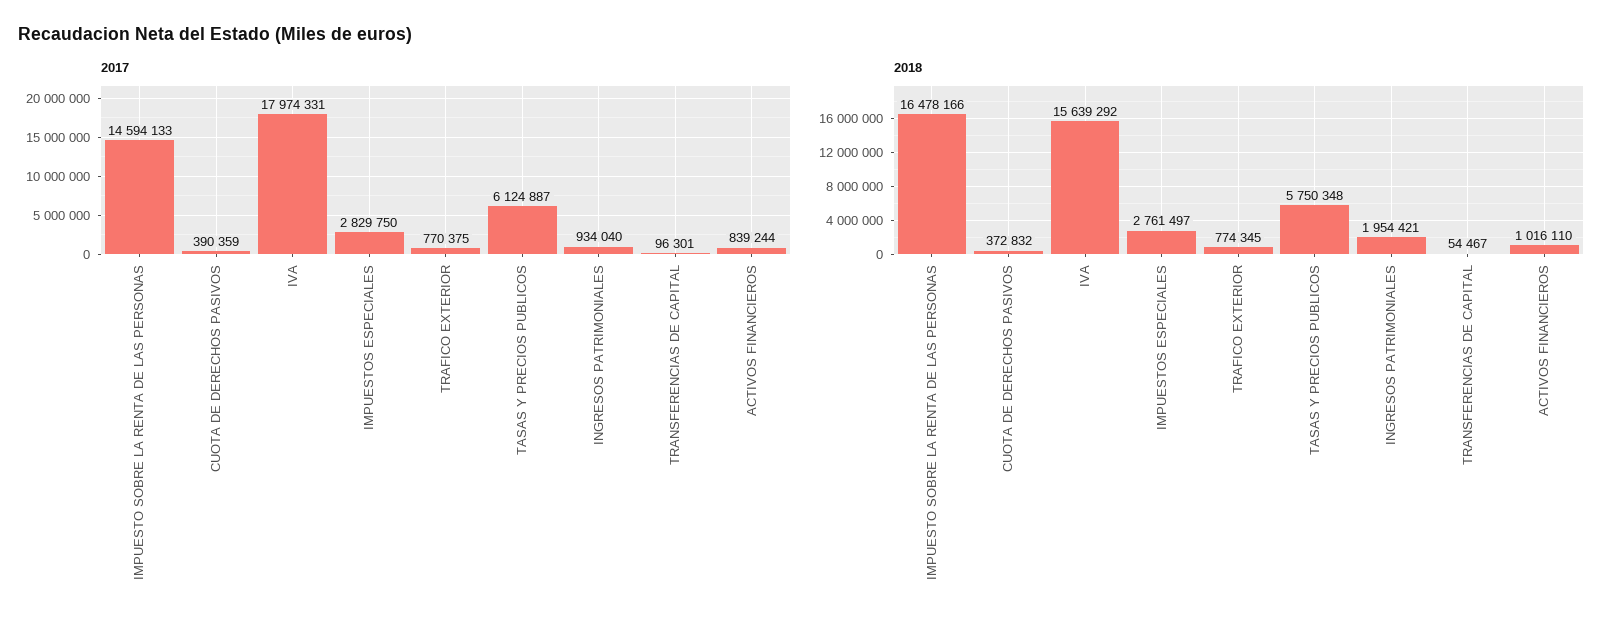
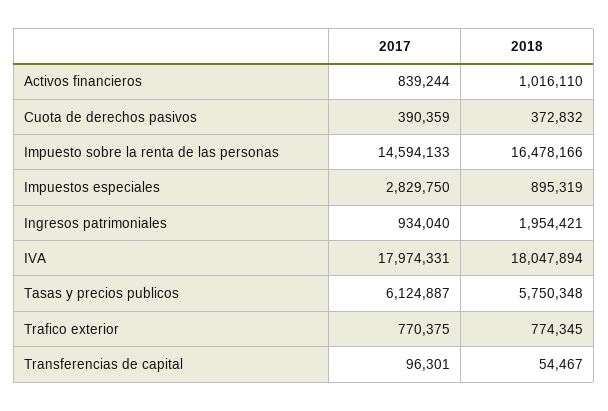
  {
    "2017": {
      "IMPUESTO SOBRE LA RENTA DE LAS PERSONAS": 14594133,
      "CUOTA DE DERECHOS PASIVOS": 390359,
      "IVA": 17974331,
      "IMPUESTOS ESPECIALES": 2829750,
      "TRAFICO EXTERIOR": 770375,
      "TASAS Y PRECIOS PUBLICOS": 6124887,
      "INGRESOS PATRIMONIALES": 934040,
      "TRANSFERENCIAS DE CAPITAL": 96301,
      "ACTIVOS FINANCIEROS": 839244
    },
    "2018": {
      "IMPUESTO SOBRE LA RENTA DE LAS PERSONAS": 16478166,
      "CUOTA DE DERECHOS PASIVOS": 372832,
-     "IVA": 15639292,
+     "IVA": 18047894,
-     "IMPUESTOS ESPECIALES": 2761497,
+     "IMPUESTOS ESPECIALES": 895319,
      "TRAFICO EXTERIOR": 774345,
      "TASAS Y PRECIOS PUBLICOS": 5750348,
      "INGRESOS PATRIMONIALES": 1954421,
      "TRANSFERENCIAS DE CAPITAL": 54467,
      "ACTIVOS FINANCIEROS": 1016110
    }
  }

